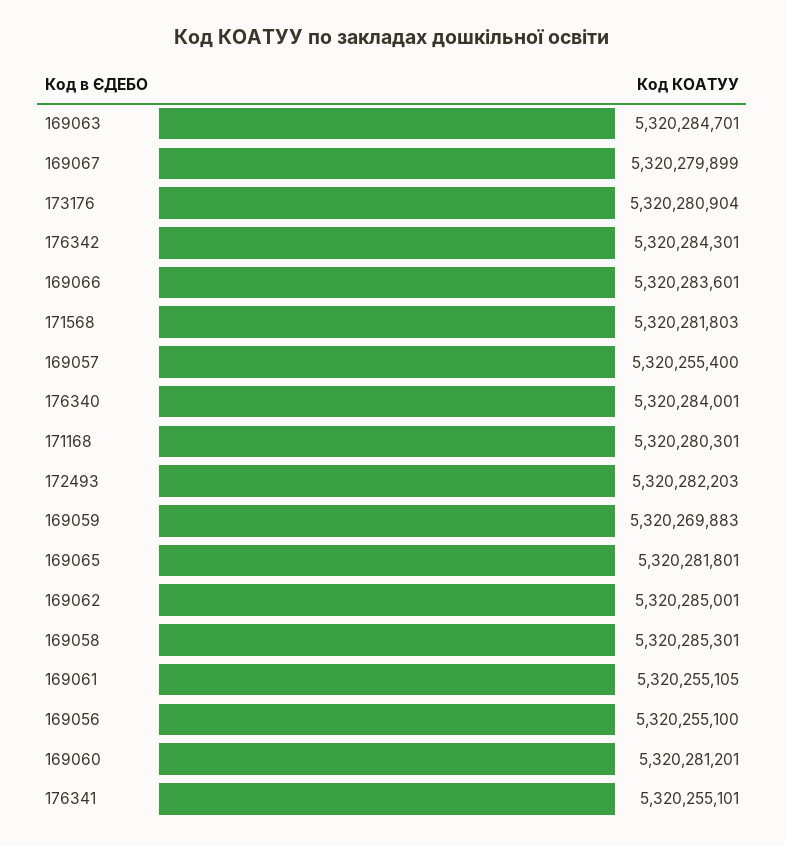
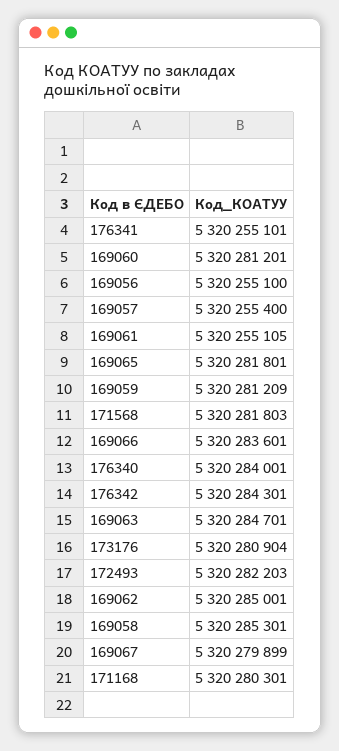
  {
    "169063": 5320284701,
    "169067": 5320279899,
    "173176": 5320280904,
    "176342": 5320284301,
    "169066": 5320283601,
    "171568": 5320281803,
    "169057": 5320255400,
    "176340": 5320284001,
    "171168": 5320280301,
    "172493": 5320282203,
-   "169059": 5320269883,
+   "169059": 5320281209,
    "169065": 5320281801,
    "169062": 5320285001,
    "169058": 5320285301,
    "169061": 5320255105,
    "169056": 5320255100,
    "169060": 5320281201,
    "176341": 5320255101
  }

